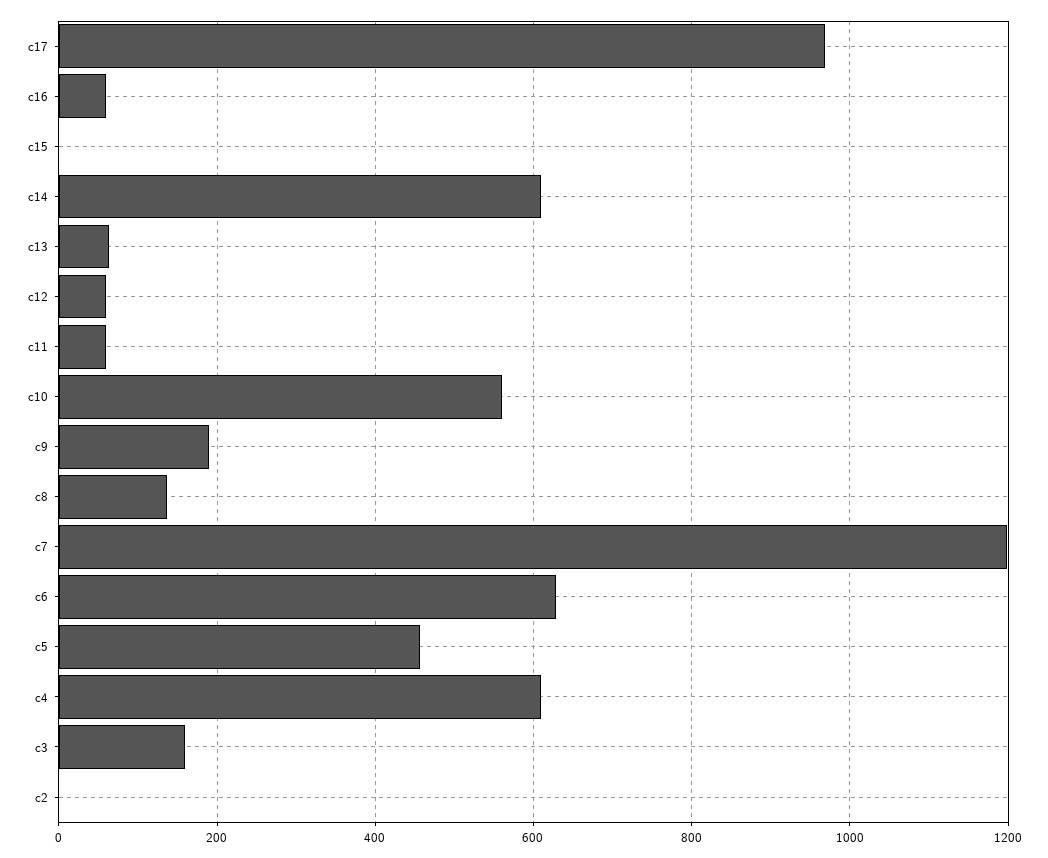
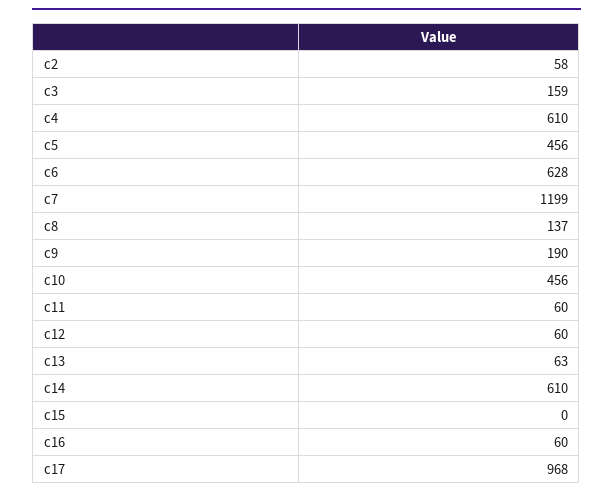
  {
    "c17": 968,
    "c16": 60,
    "c15": 0,
    "c14": 610,
    "c13": 63,
    "c12": 60,
    "c11": 60,
-   "c10": 560,
+   "c10": 456,
    "c9": 190,
    "c8": 137,
    "c7": 1199,
    "c6": 628,
    "c5": 456,
    "c4": 610,
    "c3": 159,
-   "c2": 0
+   "c2": 58
  }

